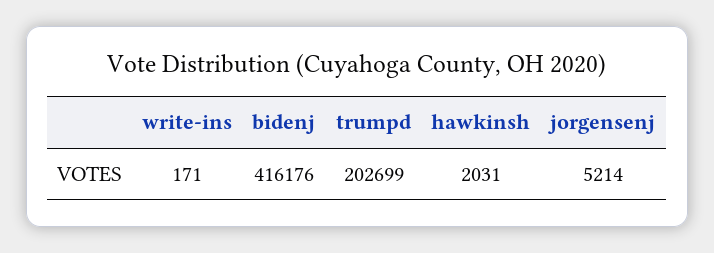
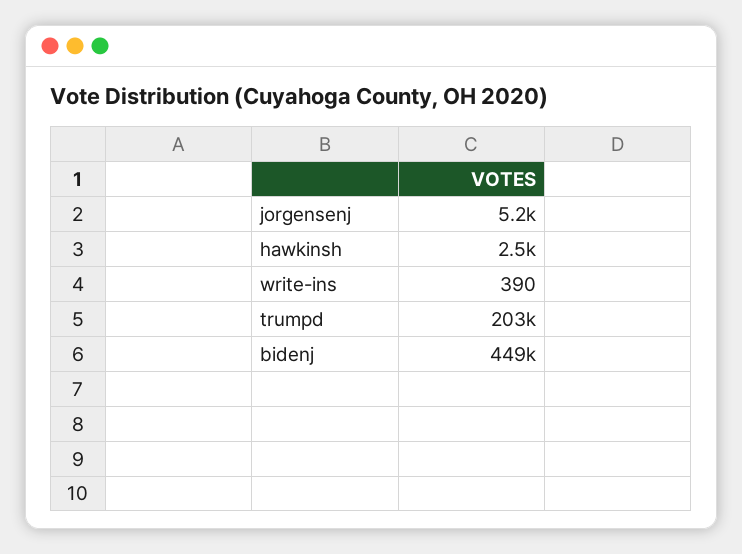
  {
-   "write-ins": 171,
+   "write-ins": 390,
-   "bidenj": 416176,
+   "bidenj": 449000,
    "trumpd": 202699,
-   "hawkinsh": 2031,
+   "hawkinsh": 2500,
    "jorgensenj": 5214
  }

